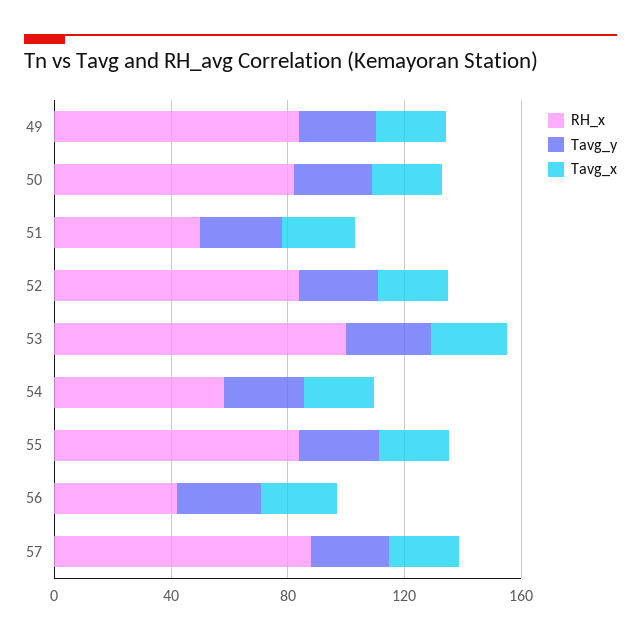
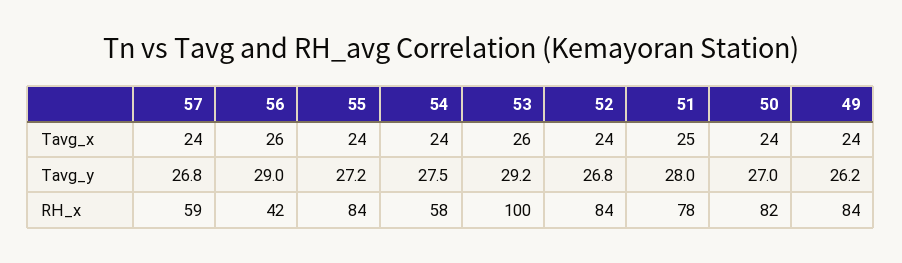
  {
    "RH_x": {
      "49": 84,
      "50": 82,
-     "51": 50,
+     "51": 78,
      "52": 84,
      "53": 100,
      "54": 58,
      "55": 84,
      "56": 42,
-     "57": 90
+     "57": 59
    },
    "Tavg_y": {
      "49": 26.2,
      "50": 27,
      "51": 28,
      "52": 26.8,
      "53": 29.2,
      "54": 27.5,
      "55": 27.2,
      "56": 29,
      "57": 26.8
    },
    "Tavg_x": {
      "49": 24,
      "50": 24,
      "51": 25,
      "52": 24,
      "53": 26,
      "54": 24,
      "55": 24,
      "56": 26,
      "57": 24
    }
  }

